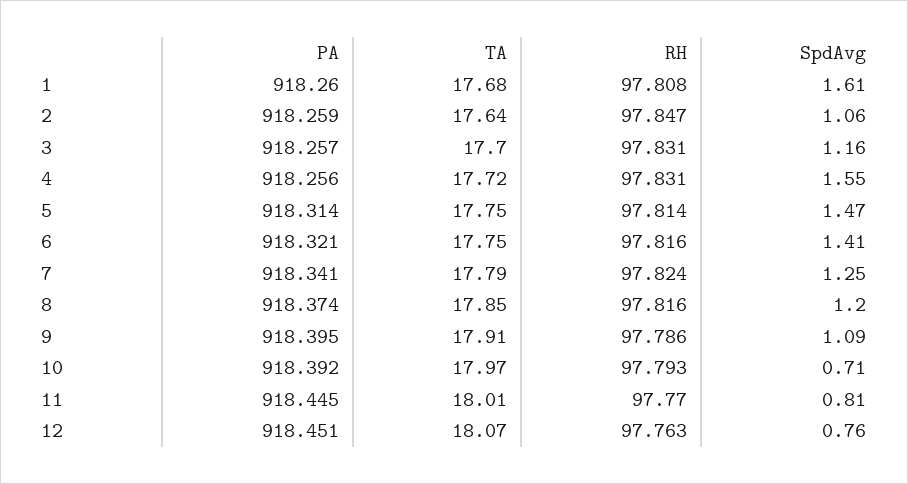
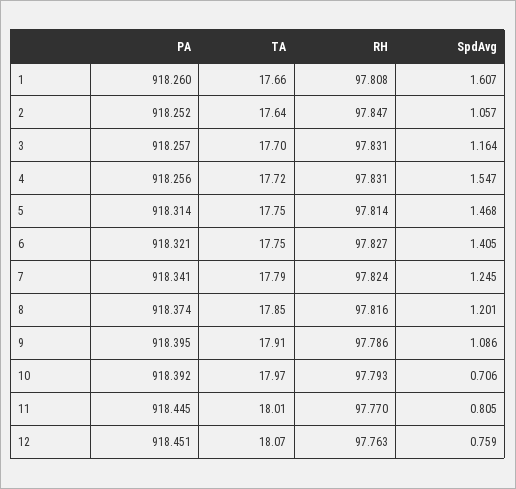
  {
    "PA": {
      "1": 918.26,
-     "2": 918.259,
+     "2": 918.252,
      "3": 918.257,
      "4": 918.256,
      "5": 918.314,
      "6": 918.321,
      "7": 918.341,
      "8": 918.374,
      "9": 918.395,
      "10": 918.392,
      "11": 918.445,
      "12": 918.451
    },
    "TA": {
-     "1": 17.68,
+     "1": 17.66,
      "2": 17.64,
      "3": 17.7,
      "4": 17.72,
      "5": 17.75,
      "6": 17.75,
      "7": 17.79,
      "8": 17.85,
      "9": 17.91,
      "10": 17.97,
      "11": 18.01,
      "12": 18.07
    },
    "RH": {
      "1": 97.808,
      "2": 97.847,
      "3": 97.831,
      "4": 97.831,
      "5": 97.814,
-     "6": 97.816,
+     "6": 97.827,
      "7": 97.824,
      "8": 97.816,
      "9": 97.786,
      "10": 97.793,
      "11": 97.77,
      "12": 97.763
    },
    "SpdAvg": {
      "1": 1.607,
      "2": 1.057,
      "3": 1.164,
      "4": 1.547,
      "5": 1.468,
      "6": 1.405,
      "7": 1.245,
      "8": 1.201,
      "9": 1.086,
      "10": 0.706,
      "11": 0.805,
      "12": 0.759
    }
  }

